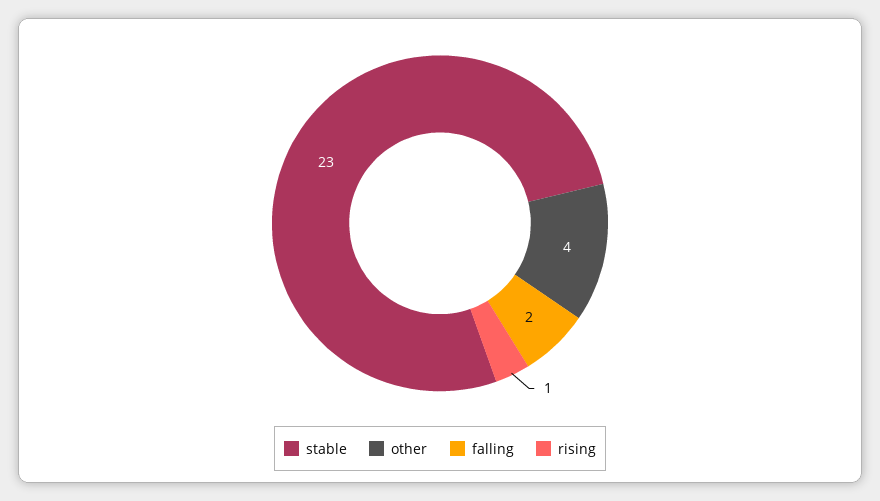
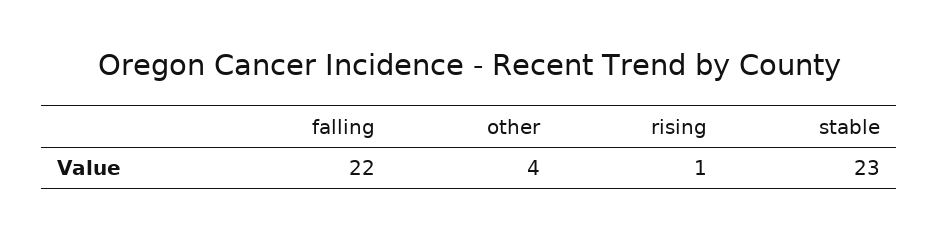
  {
    "stable": 23,
    "other": 4,
-   "falling": 2,
+   "falling": 22,
    "rising": 1
  }

